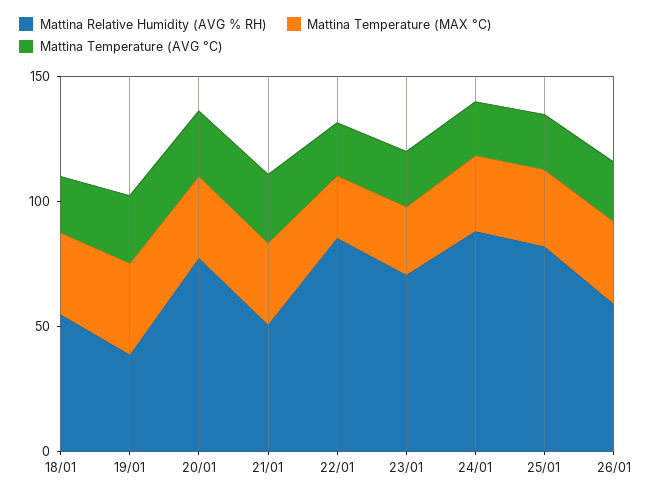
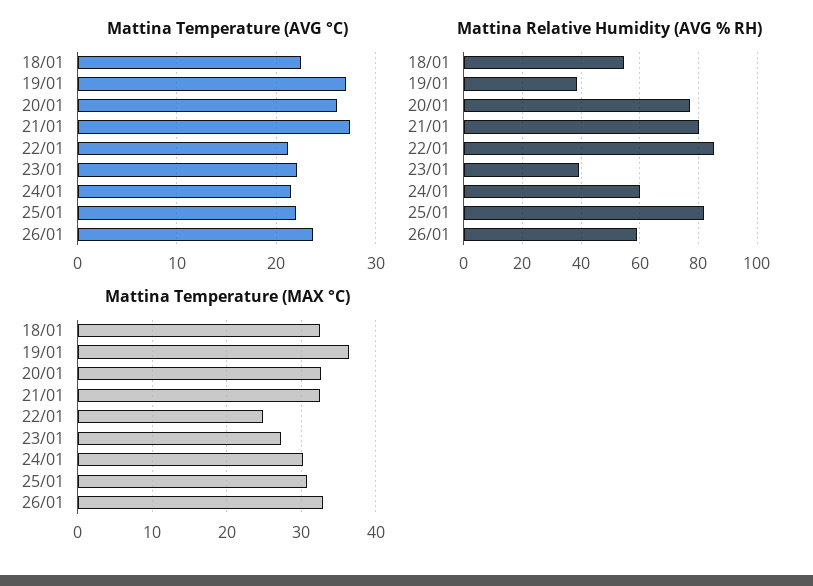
  {
    "Mattina Relative Humidity (AVG % RH)": {
      "18/01": 55,
      "19/01": 37.5,
      "20/01": 77.5,
-     "21/01": 50,
+     "21/01": 80,
      "22/01": 85,
-     "23/01": 70,
+     "23/01": 40,
-     "24/01": 90,
+     "24/01": 60,
      "25/01": 82.5,
      "26/01": 60
    },
    "Mattina Temperature (MAX °C)": {
      "18/01": 33,
      "19/01": 37,
      "20/01": 33,
      "21/01": 33,
      "22/01": 25,
      "23/01": 27,
      "24/01": 30,
      "25/01": 31,
      "26/01": 33
    },
    "Mattina Temperature (AVG °C)": {
      "18/01": 23,
      "19/01": 27,
      "20/01": 26,
      "21/01": 27,
      "22/01": 21,
      "23/01": 22,
      "24/01": 22,
      "25/01": 22,
      "26/01": 24
    }
  }

